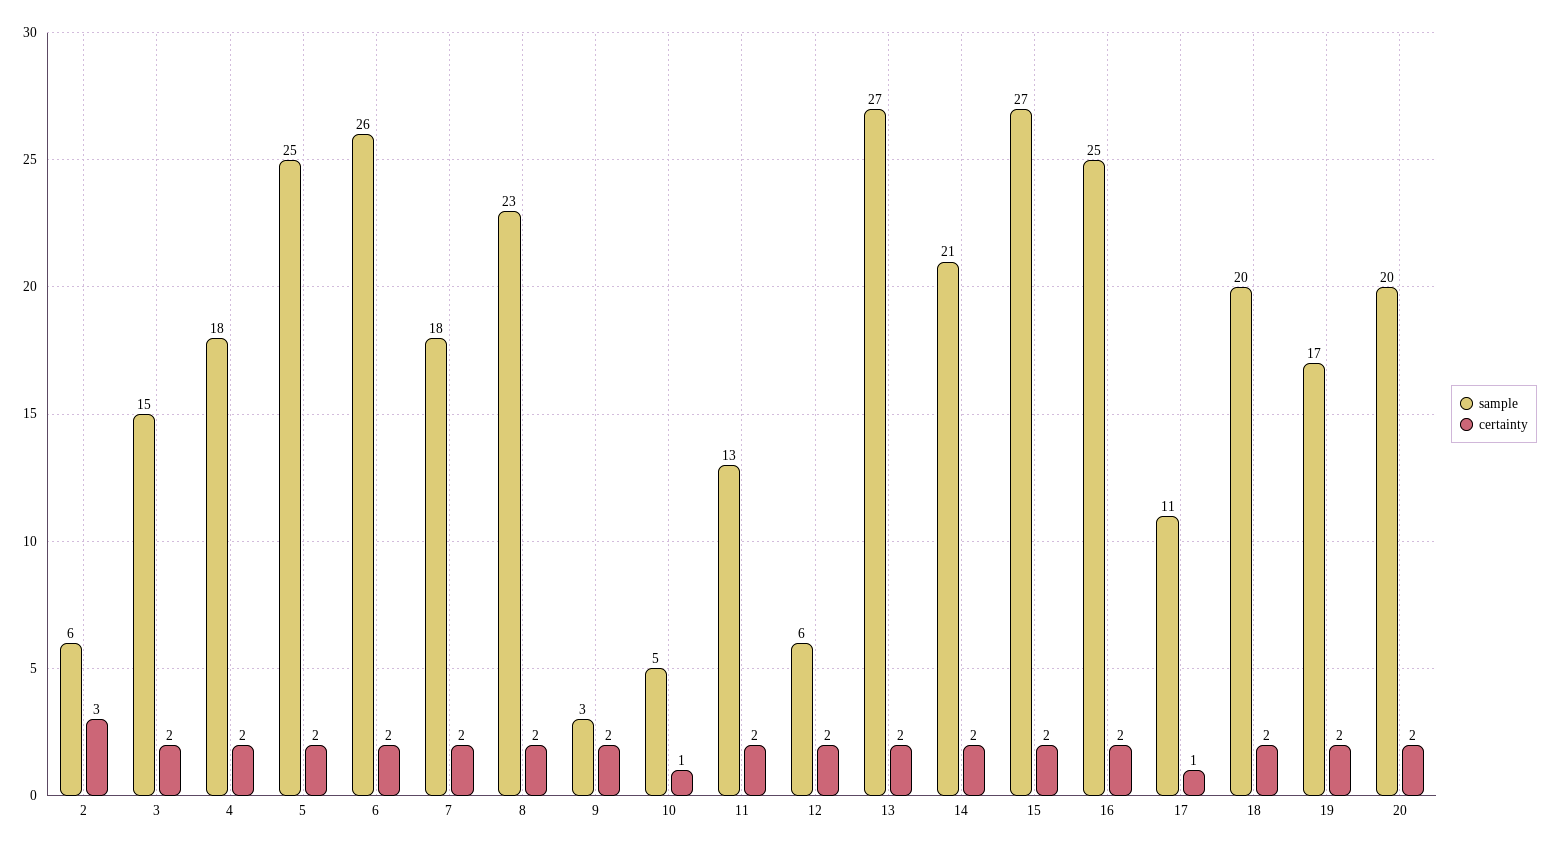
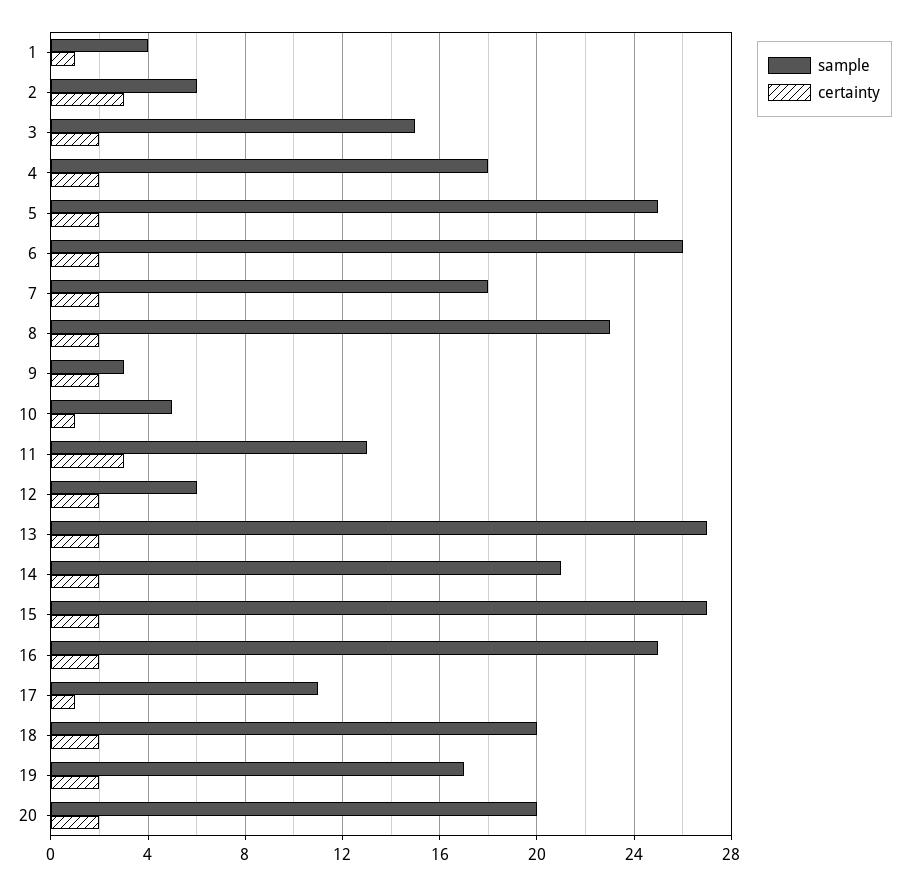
  {
    "sample": {
      "2": 6,
      "3": 15,
      "4": 18,
      "5": 25,
      "6": 26,
      "7": 18,
      "8": 23,
      "9": 3,
      "10": 5,
      "11": 13,
      "12": 6,
      "13": 27,
      "14": 21,
      "15": 27,
      "16": 25,
      "17": 11,
      "18": 20,
      "19": 17,
-     "20": 20
+     "20": 20,
+     "1": 4
    },
    "certainty": {
      "2": 3,
      "3": 2,
      "4": 2,
      "5": 2,
      "6": 2,
      "7": 2,
      "8": 2,
      "9": 2,
      "10": 1,
-     "11": 2,
+     "11": 3,
      "12": 2,
      "13": 2,
      "14": 2,
      "15": 2,
      "16": 2,
      "17": 1,
      "18": 2,
      "19": 2,
-     "20": 2
+     "20": 2,
+     "1": 1
    }
  }

